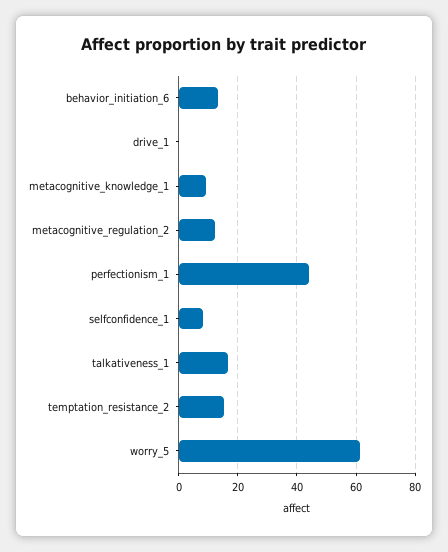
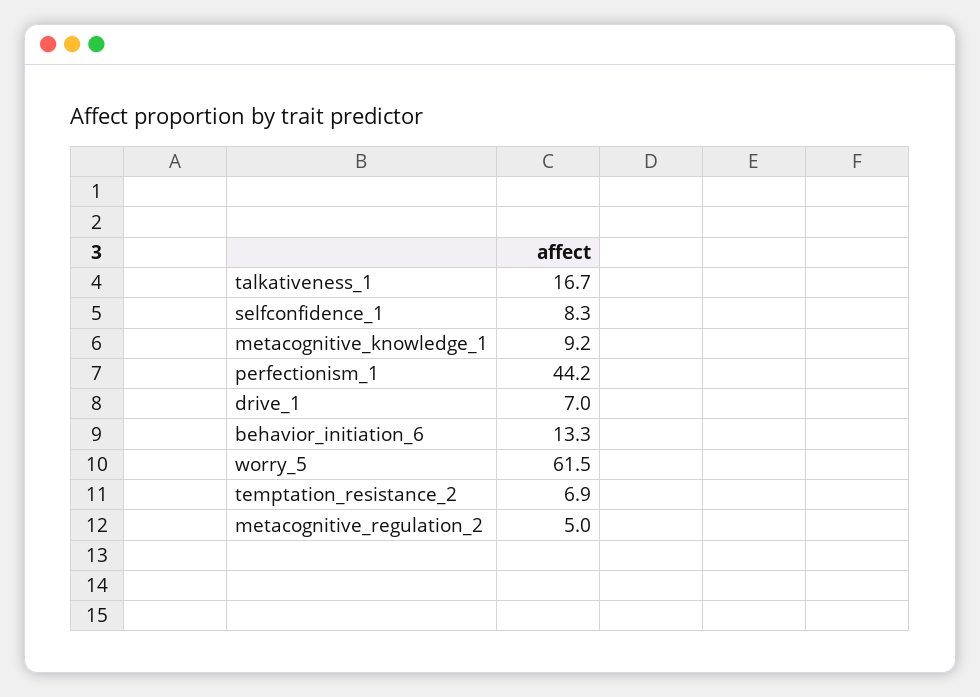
  {
    "behavior_initiation_6": 13.3,
-   "drive_1": 0,
+   "drive_1": 7,
    "metacognitive_knowledge_1": 9.2,
-   "metacognitive_regulation_2": 12.5,
+   "metacognitive_regulation_2": 5,
    "perfectionism_1": 44.2,
    "selfconfidence_1": 8.3,
    "talkativeness_1": 16.7,
-   "temptation_resistance_2": 15,
+   "temptation_resistance_2": 6.9,
    "worry_5": 61.5
  }

